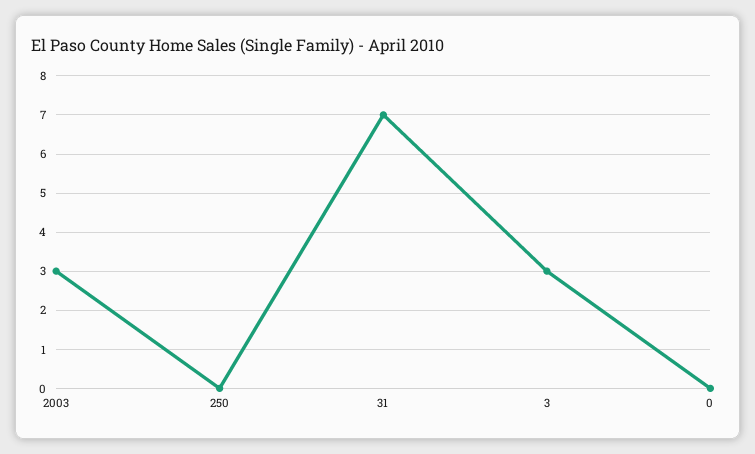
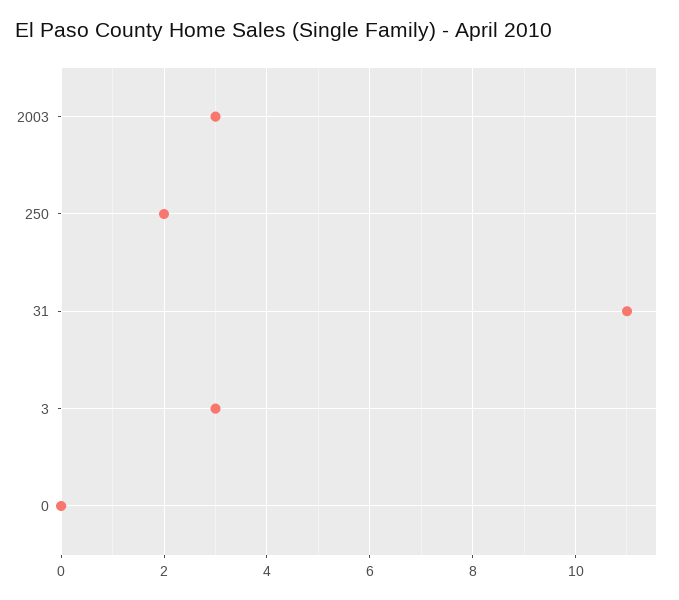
  {
    "2003": 3,
-   "250": 0,
+   "250": 2,
-   "31": 7,
+   "31": 11,
    "3": 3,
    "0": 0
  }

